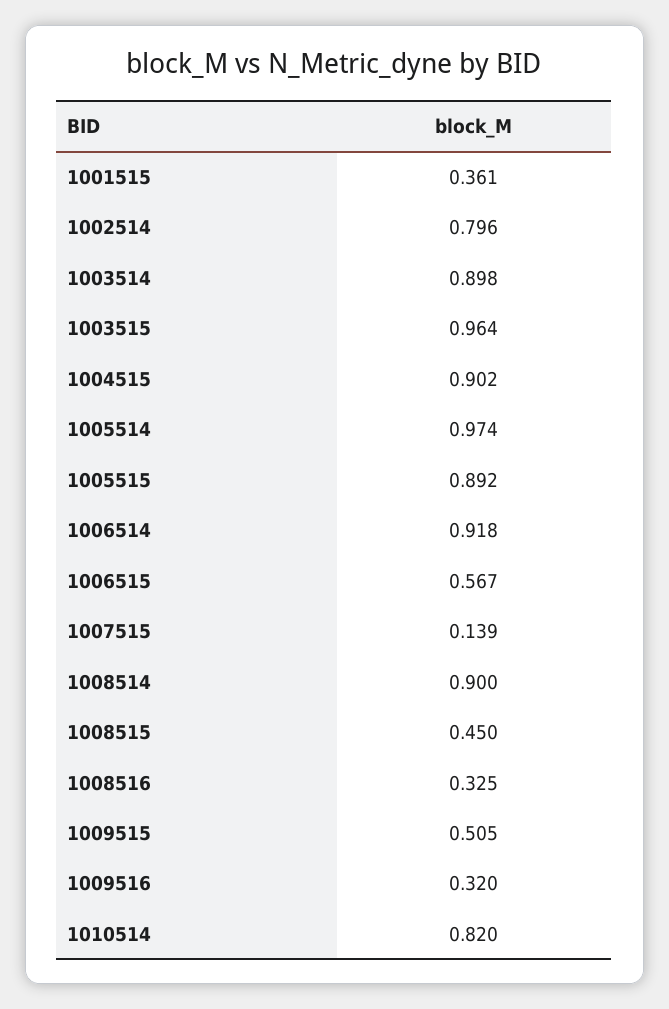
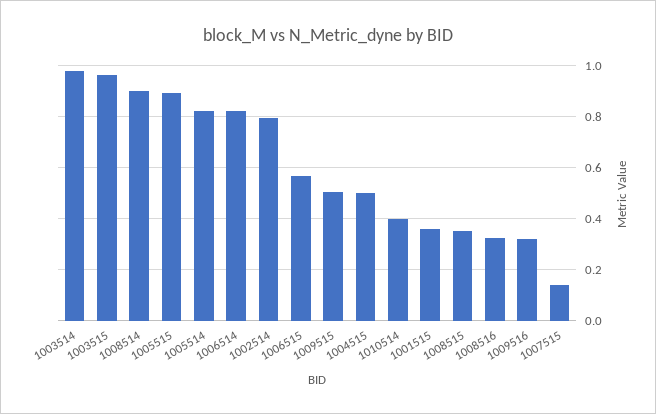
  {
    "1001515": 0.361,
    "1002514": 0.796,
-   "1003514": 0.898,
+   "1003514": 0.975,
    "1003515": 0.964,
-   "1004515": 0.902,
+   "1004515": 0.5,
-   "1005514": 0.974,
+   "1005514": 0.825,
    "1005515": 0.892,
-   "1006514": 0.918,
+   "1006514": 0.825,
    "1006515": 0.567,
    "1007515": 0.139,
    "1008514": 0.9,
-   "1008515": 0.45,
+   "1008515": 0.35,
    "1008516": 0.325,
    "1009515": 0.505,
    "1009516": 0.32,
-   "1010514": 0.82
+   "1010514": 0.4
  }

